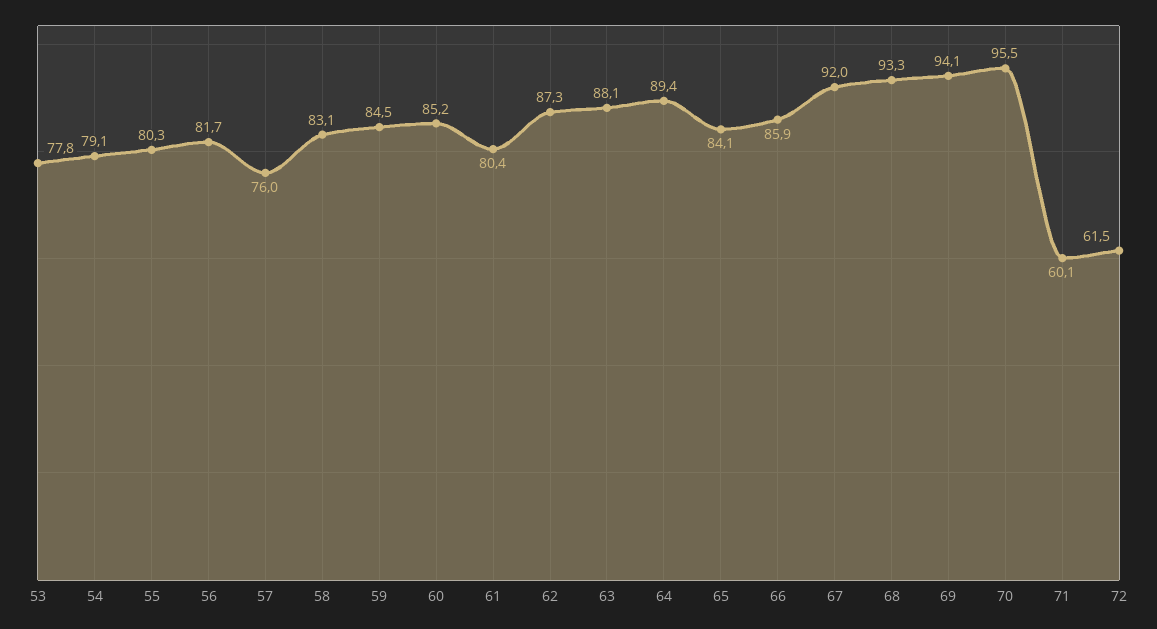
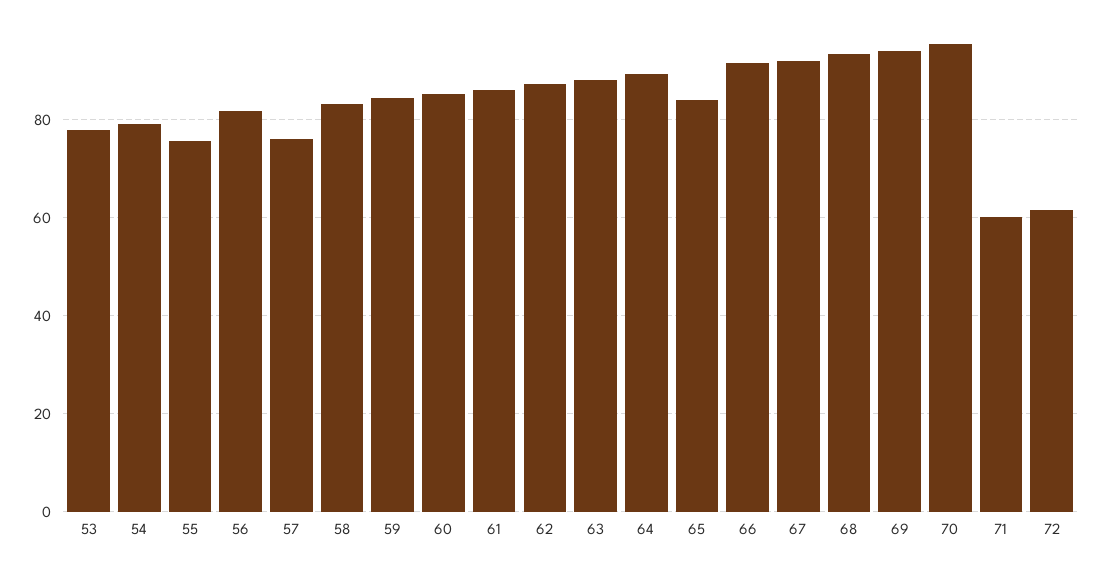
  {
    "53": 77.8,
    "54": 79.1,
-   "55": 80.3,
+   "55": 76,
    "56": 81.7,
    "57": 76,
    "58": 83.1,
    "59": 84.5,
    "60": 85.2,
-   "61": 80.4,
+   "61": 86,
    "62": 87.3,
    "63": 88.1,
    "64": 89.4,
    "65": 84.1,
-   "66": 85.9,
+   "66": 92,
    "67": 92,
    "68": 93.3,
    "69": 94.1,
    "70": 95.5,
    "71": 60.1,
    "72": 61.5
  }

